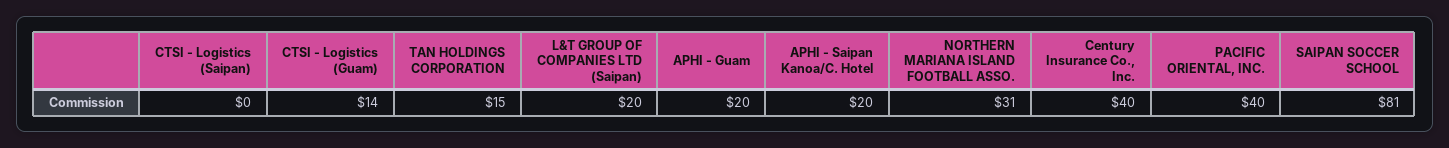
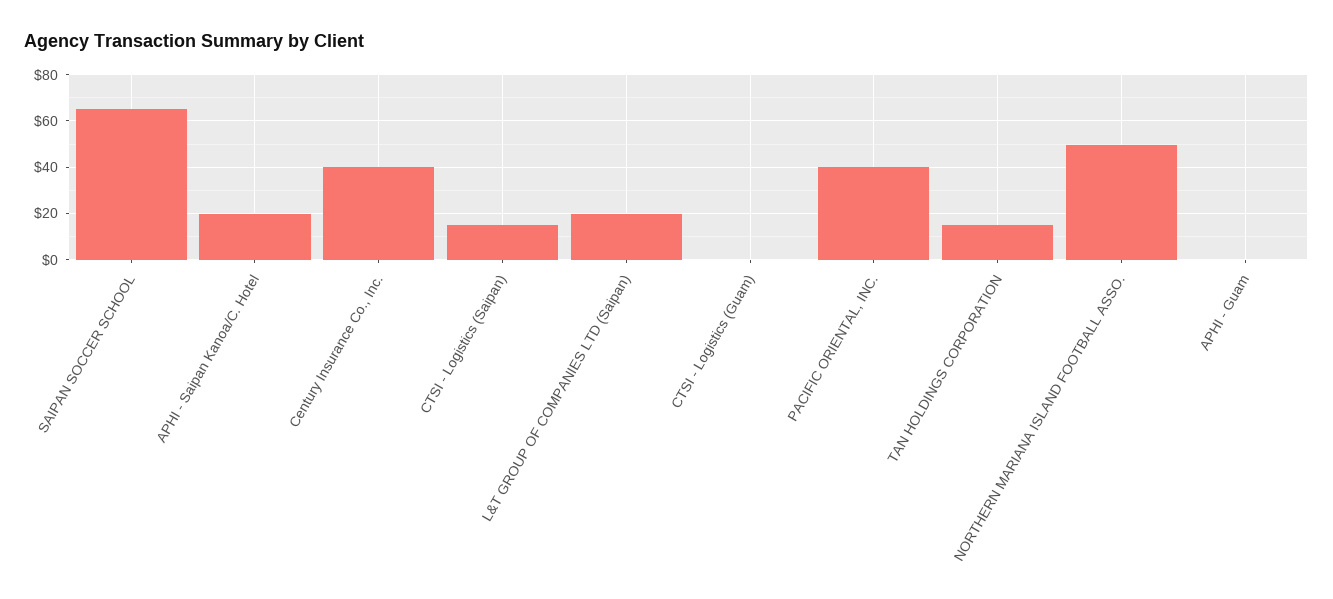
  {
-   "CTSI - Logistics (Saipan)": 0,
+   "CTSI - Logistics (Saipan)": 15,
-   "CTSI - Logistics (Guam)": 14,
+   "CTSI - Logistics (Guam)": 0,
    "TAN HOLDINGS CORPORATION": 15,
    "L&T GROUP OF COMPANIES LTD (Saipan)": 20,
-   "APHI - Guam": 20,
+   "APHI - Guam": 0,
    "APHI - Saipan Kanoa/C. Hotel": 20,
-   "NORTHERN MARIANA ISLAND FOOTBALL ASSO.": 31,
+   "NORTHERN MARIANA ISLAND FOOTBALL ASSO.": 50,
    "Century Insurance Co., Inc.": 40,
    "PACIFIC ORIENTAL, INC.": 40,
-   "SAIPAN SOCCER SCHOOL": 81
+   "SAIPAN SOCCER SCHOOL": 65
  }

